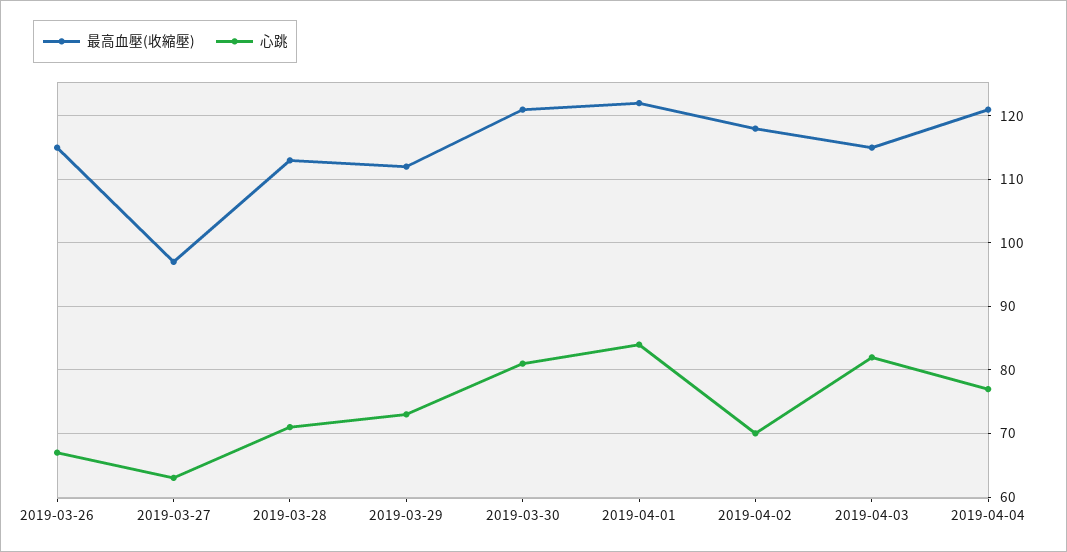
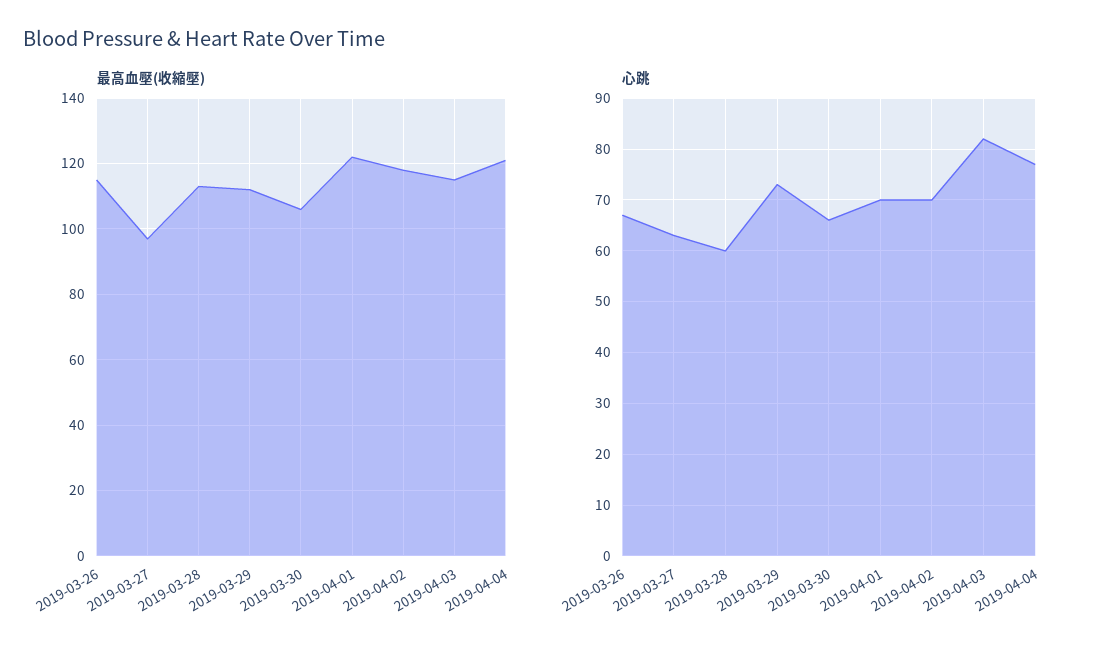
  {
    "最高血壓(收縮壓)": {
      "2019-03-26": 115,
      "2019-03-27": 97,
      "2019-03-28": 113,
      "2019-03-29": 112,
-     "2019-03-30": 121,
+     "2019-03-30": 105,
      "2019-04-01": 122,
      "2019-04-02": 118,
      "2019-04-03": 115,
      "2019-04-04": 121
    },
    "心跳": {
      "2019-03-26": 67,
      "2019-03-27": 63,
-     "2019-03-28": 71,
+     "2019-03-28": 60,
      "2019-03-29": 73,
-     "2019-03-30": 81,
+     "2019-03-30": 65,
-     "2019-04-01": 84,
+     "2019-04-01": 70,
      "2019-04-02": 70,
      "2019-04-03": 82,
      "2019-04-04": 77
    }
  }

